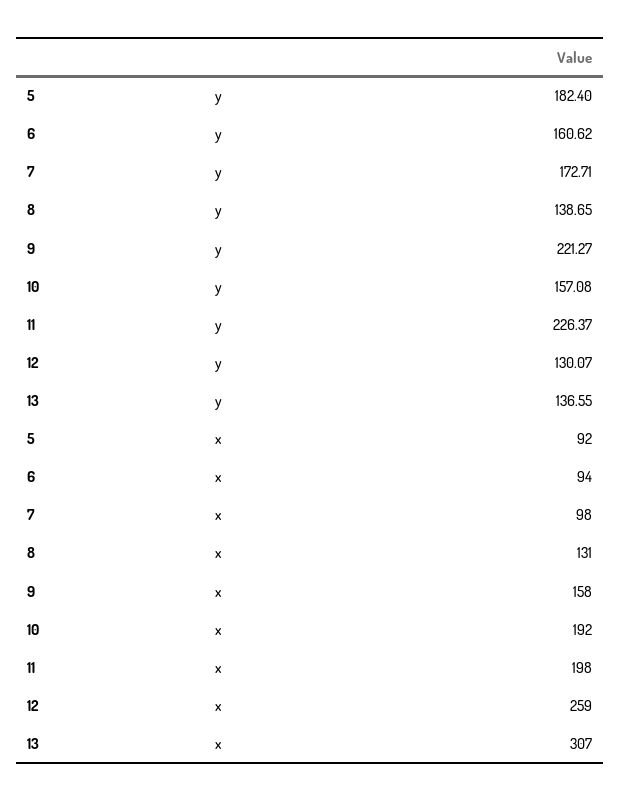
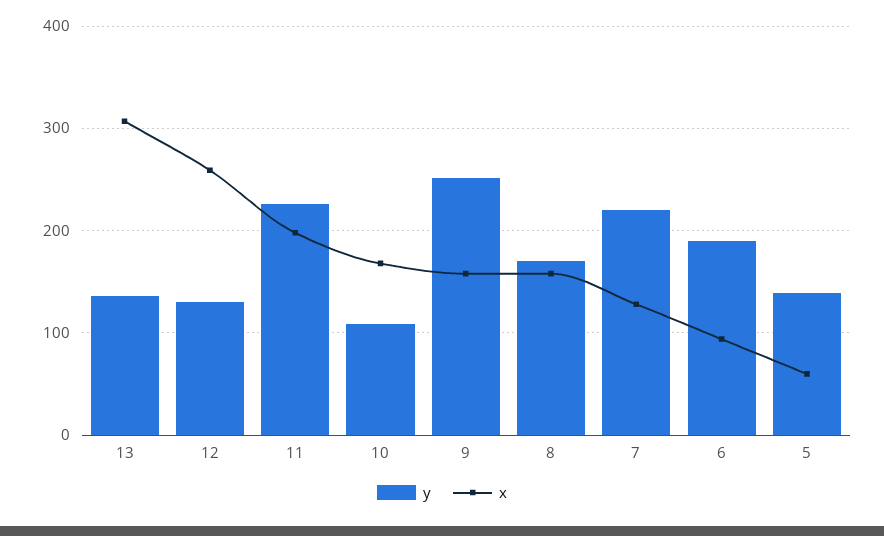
  {
    "y": {
-     "5": 182.4,
+     "5": 140,
-     "6": 160.62,
+     "6": 190,
-     "7": 172.71,
+     "7": 220,
-     "8": 138.65,
+     "8": 170,
-     "9": 221.27,
+     "9": 250,
-     "10": 157.08,
+     "10": 110,
      "11": 226.37,
      "12": 130.07,
      "13": 136.55
    },
    "x": {
-     "5": 92,
+     "5": 60,
      "6": 94,
-     "7": 98,
+     "7": 130,
-     "8": 131,
+     "8": 160,
      "9": 158,
-     "10": 192,
+     "10": 170,
      "11": 198,
      "12": 259,
      "13": 307
    }
  }

